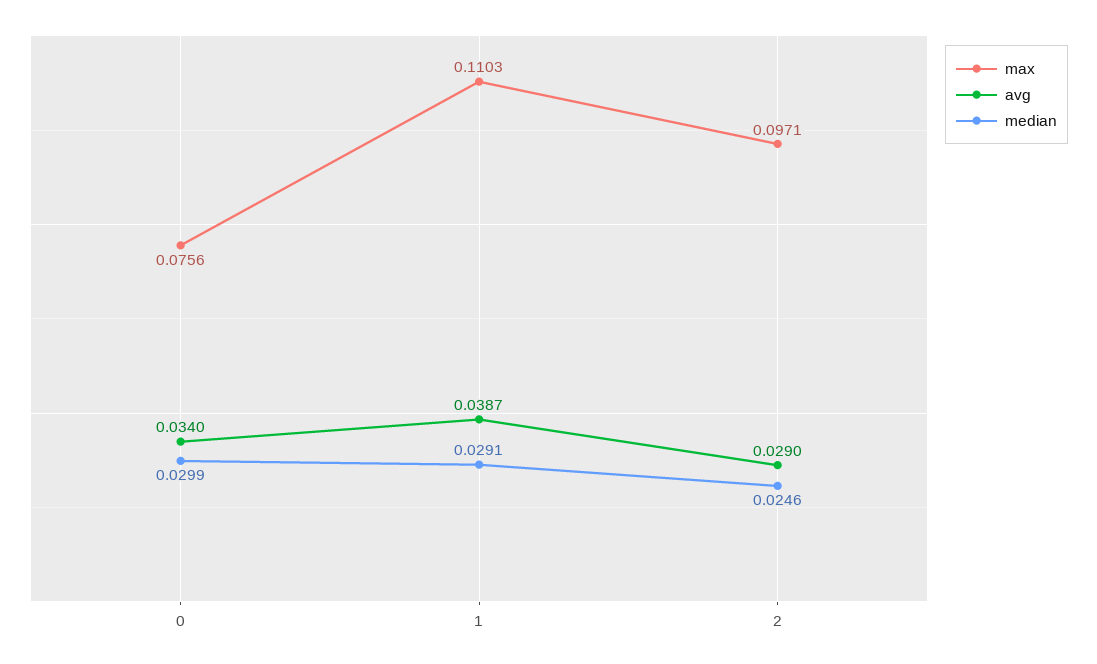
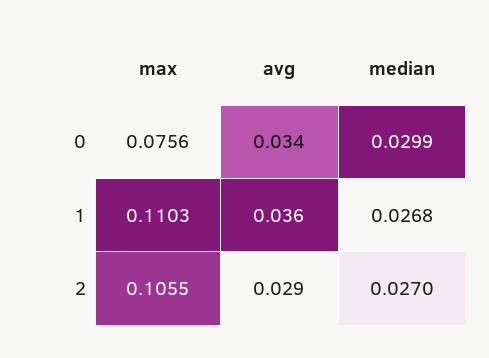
  {
    "max": {
      "0": 0.0756,
      "1": 0.1103,
-     "2": 0.0971
+     "2": 0.1055
    },
    "avg": {
      "0": 0.034,
-     "1": 0.0387,
+     "1": 0.036,
      "2": 0.029
    },
    "median": {
      "0": 0.0299,
-     "1": 0.0291,
+     "1": 0.0268,
-     "2": 0.0246
+     "2": 0.027
    }
  }

